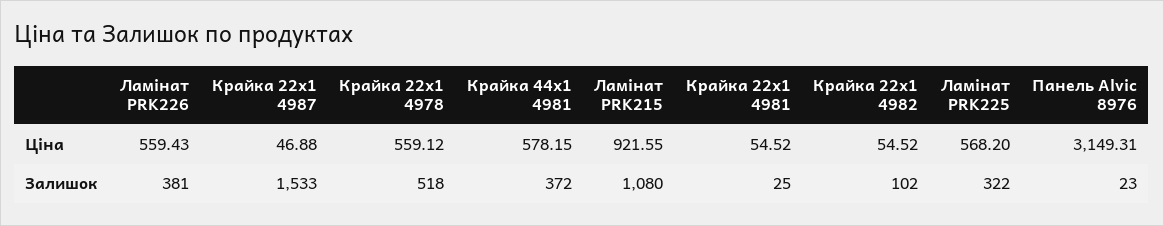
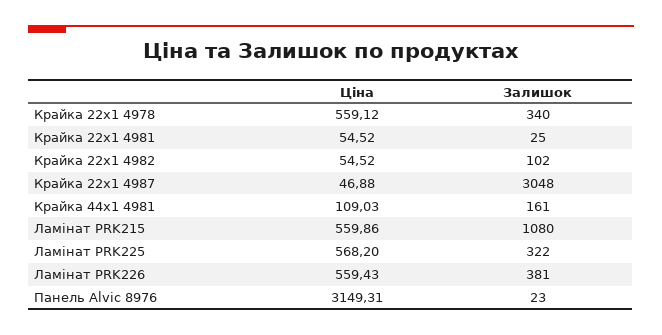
  {
    "Ламінат PRK226": {
      "Ціна": 559.43,
      "Залишок": 381
    },
    "Крайка 22x1 4987": {
      "Ціна": 46.88,
-     "Залишок": 1533
+     "Залишок": 3048
    },
    "Крайка 22x1 4978": {
      "Ціна": 559.12,
-     "Залишок": 518
+     "Залишок": 340
    },
    "Крайка 44x1 4981": {
-     "Ціна": 578.15,
+     "Ціна": 109.03,
-     "Залишок": 372
+     "Залишок": 161
    },
    "Ламінат PRK215": {
-     "Ціна": 921.55,
+     "Ціна": 559.86,
      "Залишок": 1080
    },
    "Крайка 22x1 4981": {
      "Ціна": 54.52,
      "Залишок": 25
    },
    "Крайка 22x1 4982": {
      "Ціна": 54.52,
      "Залишок": 102
    },
    "Ламінат PRK225": {
      "Ціна": 568.2,
      "Залишок": 322
    },
    "Панель Alvic 8976": {
      "Ціна": 3149.31,
      "Залишок": 23
    }
  }

